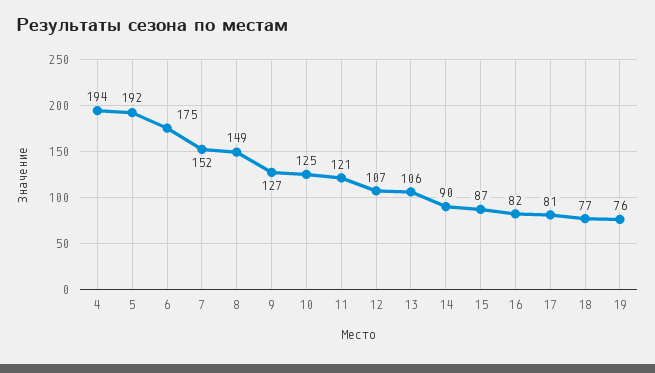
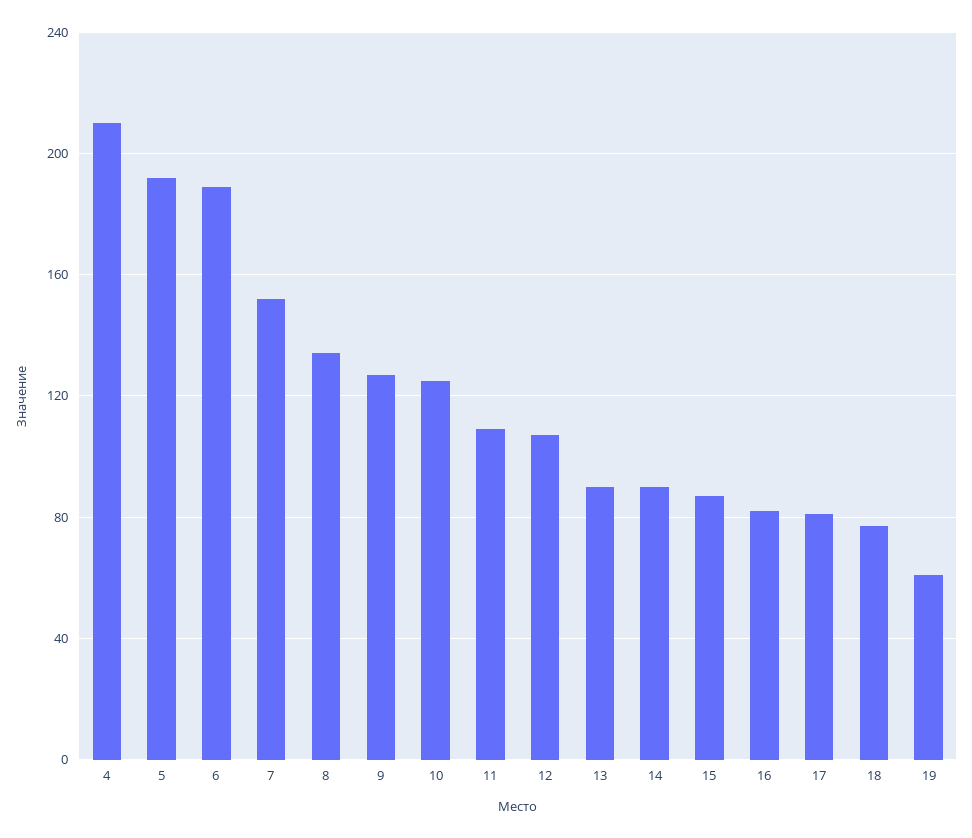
  {
-   "4": 194,
+   "4": 210,
    "5": 192,
-   "6": 175,
+   "6": 190,
    "7": 152,
-   "8": 149,
+   "8": 135,
    "9": 127,
    "10": 125,
-   "11": 121,
+   "11": 110,
    "12": 107,
-   "13": 106,
+   "13": 90,
    "14": 90,
    "15": 87,
    "16": 82,
    "17": 81,
    "18": 77,
-   "19": 76
+   "19": 60
  }

